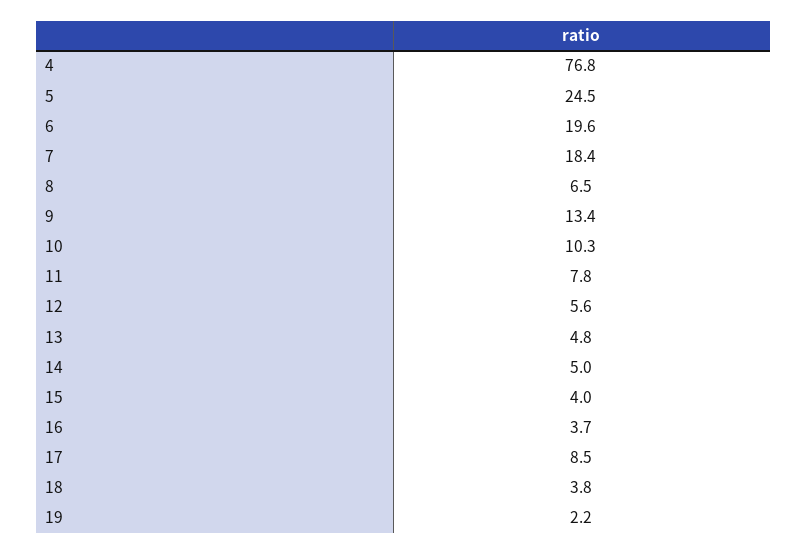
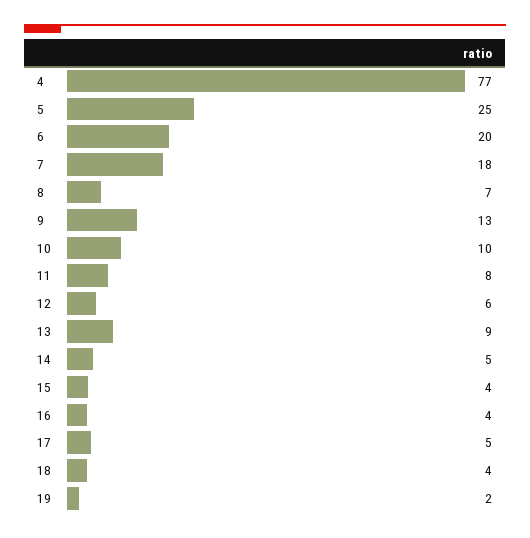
  {
    "4": 76.8,
    "5": 24.5,
    "6": 19.6,
    "7": 18.4,
    "8": 6.5,
    "9": 13.4,
    "10": 10.3,
    "11": 7.8,
    "12": 5.6,
-   "13": 4.8,
+   "13": 9,
    "14": 5,
    "15": 4,
    "16": 3.7,
-   "17": 8.5,
+   "17": 5,
    "18": 3.8,
    "19": 2.2
  }

